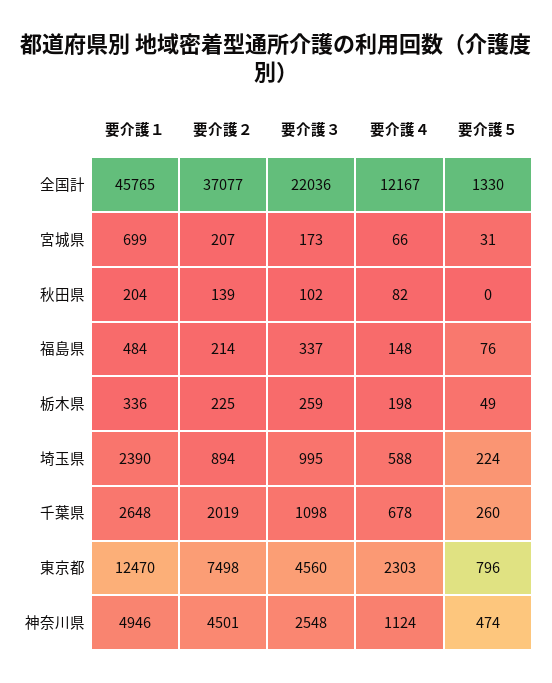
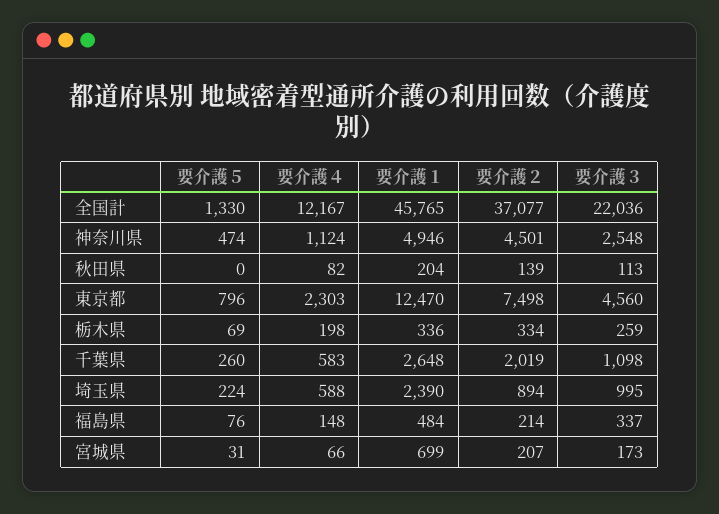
  {
    "要介護１": {
      "全国計": 45765,
      "宮城県": 699,
      "秋田県": 204,
      "福島県": 484,
      "栃木県": 336,
      "埼玉県": 2390,
      "千葉県": 2648,
      "東京都": 12470,
      "神奈川県": 4946
    },
    "要介護２": {
      "全国計": 37077,
      "宮城県": 207,
      "秋田県": 139,
      "福島県": 214,
-     "栃木県": 225,
+     "栃木県": 334,
      "埼玉県": 894,
      "千葉県": 2019,
      "東京都": 7498,
      "神奈川県": 4501
    },
    "要介護３": {
      "全国計": 22036,
      "宮城県": 173,
-     "秋田県": 102,
+     "秋田県": 113,
      "福島県": 337,
      "栃木県": 259,
      "埼玉県": 995,
      "千葉県": 1098,
      "東京都": 4560,
      "神奈川県": 2548
    },
    "要介護４": {
      "全国計": 12167,
      "宮城県": 66,
      "秋田県": 82,
      "福島県": 148,
      "栃木県": 198,
      "埼玉県": 588,
-     "千葉県": 678,
+     "千葉県": 583,
      "東京都": 2303,
      "神奈川県": 1124
    },
    "要介護５": {
      "全国計": 1330,
      "宮城県": 31,
      "秋田県": 0,
      "福島県": 76,
-     "栃木県": 49,
+     "栃木県": 69,
      "埼玉県": 224,
      "千葉県": 260,
      "東京都": 796,
      "神奈川県": 474
    }
  }

